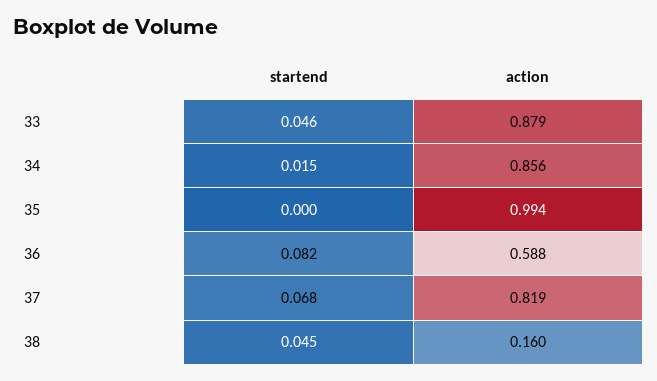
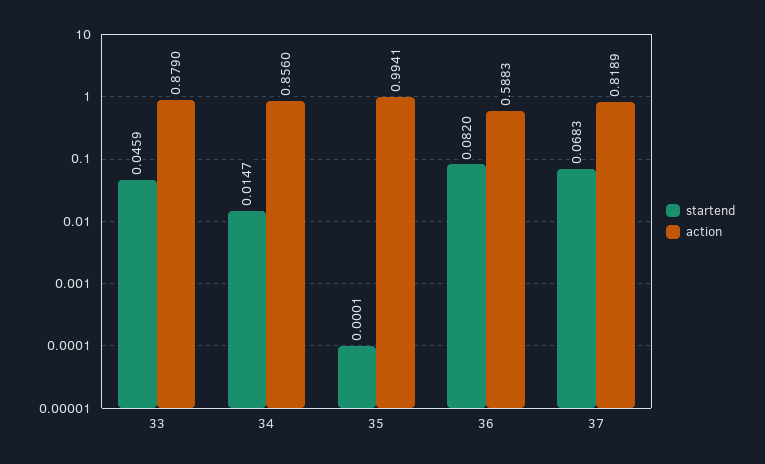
  {
    "startend": {
      "33": 0.0459,
      "34": 0.0147,
      "35": 0.0001,
      "36": 0.082,
-     "37": 0.0683,
+     "37": 0.0683
-     "38": 0.045
    },
    "action": {
      "33": 0.879,
      "34": 0.856,
      "35": 0.9941,
      "36": 0.5883,
-     "37": 0.8189,
+     "37": 0.8189
-     "38": 0.16
    }
  }

